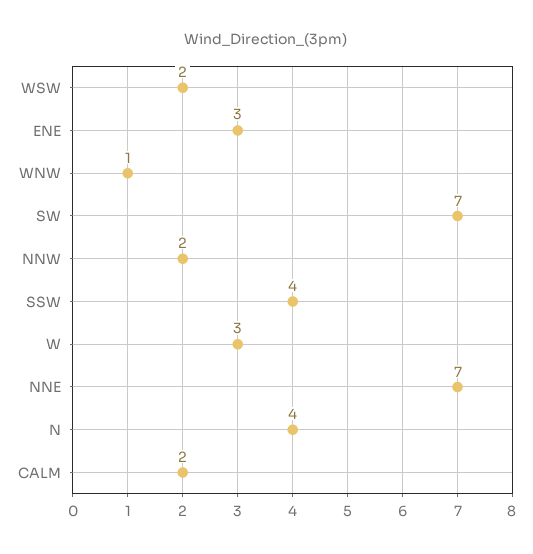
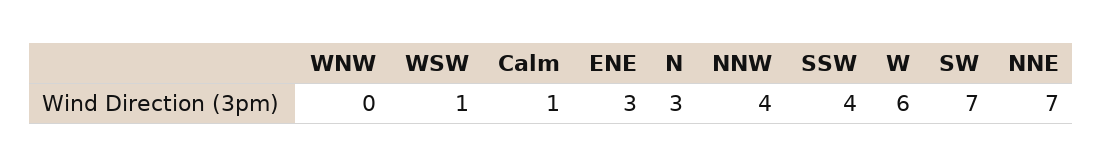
  {
-   "WSW": 2,
+   "WSW": 1,
    "ENE": 3,
-   "WNW": 1,
+   "WNW": 0,
    "SW": 7,
-   "NNW": 2,
+   "NNW": 4,
    "SSW": 4,
-   "W": 3,
+   "W": 6,
    "NNE": 7,
-   "N": 4,
+   "N": 3,
-   "CALM": 2
+   "CALM": 1
  }

